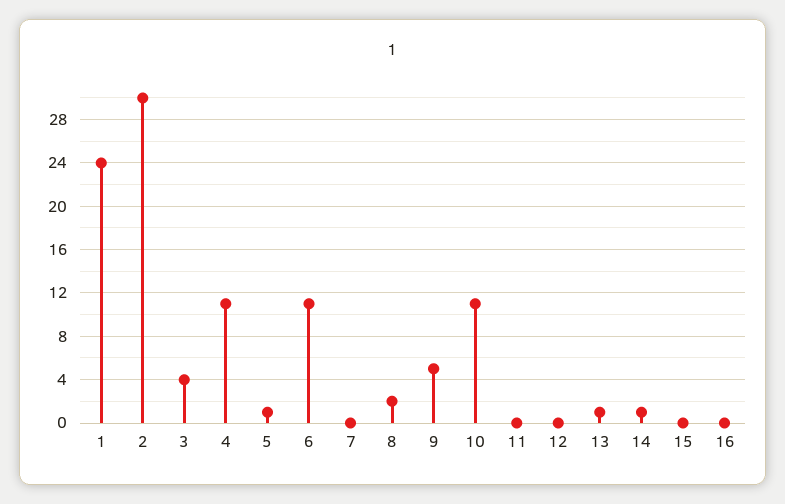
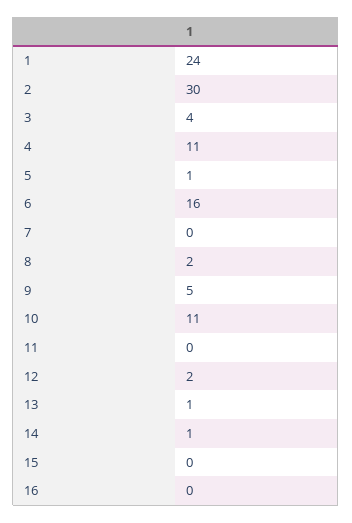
  {
    "1": 24,
    "2": 30,
    "3": 4,
    "4": 11,
    "5": 1,
-   "6": 11,
+   "6": 16,
    "7": 0,
    "8": 2,
    "9": 5,
    "10": 11,
    "11": 0,
-   "12": 0,
+   "12": 2,
    "13": 1,
    "14": 1,
    "15": 0,
    "16": 0
  }

